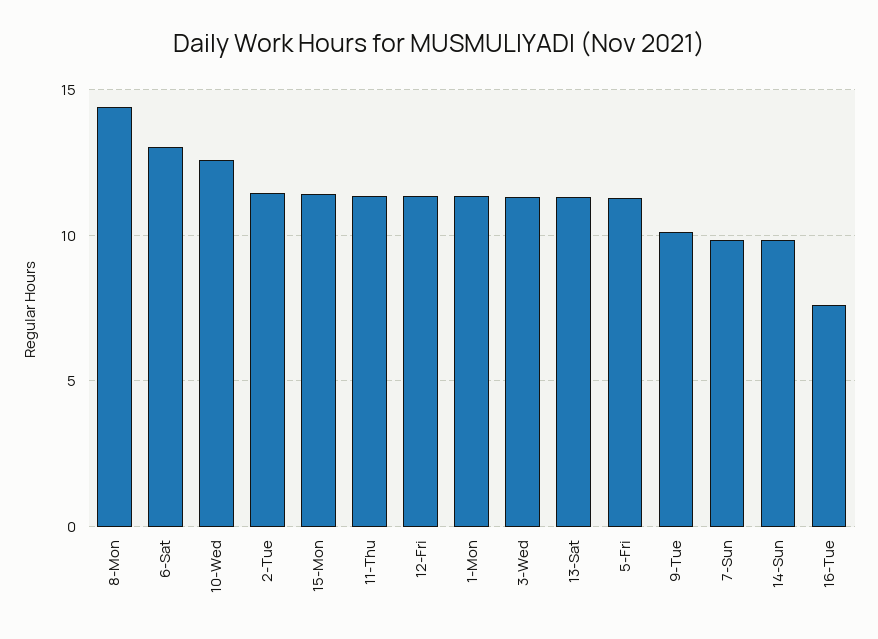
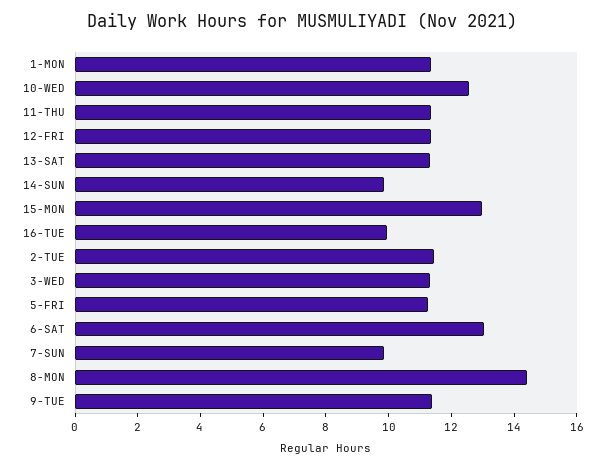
  {
    "8-Mon": 14.5,
    "6-Sat": 13,
    "10-Wed": 12.5,
    "2-Tue": 11.5,
-   "15-Mon": 11.5,
+   "15-Mon": 13,
    "11-Thu": 11.5,
    "12-Fri": 11.5,
    "1-Mon": 11.5,
    "3-Wed": 11.5,
    "13-Sat": 11.5,
    "5-Fri": 11.5,
-   "9-Tue": 10,
+   "9-Tue": 11.5,
    "7-Sun": 10,
    "14-Sun": 10,
-   "16-Tue": 7.5
+   "16-Tue": 10
  }

